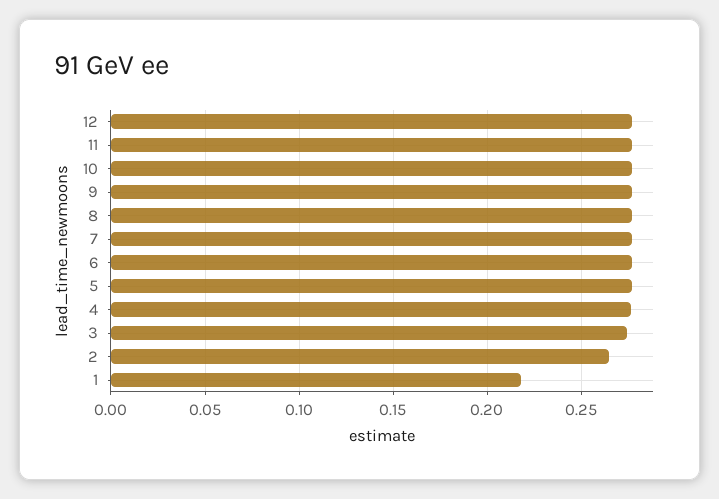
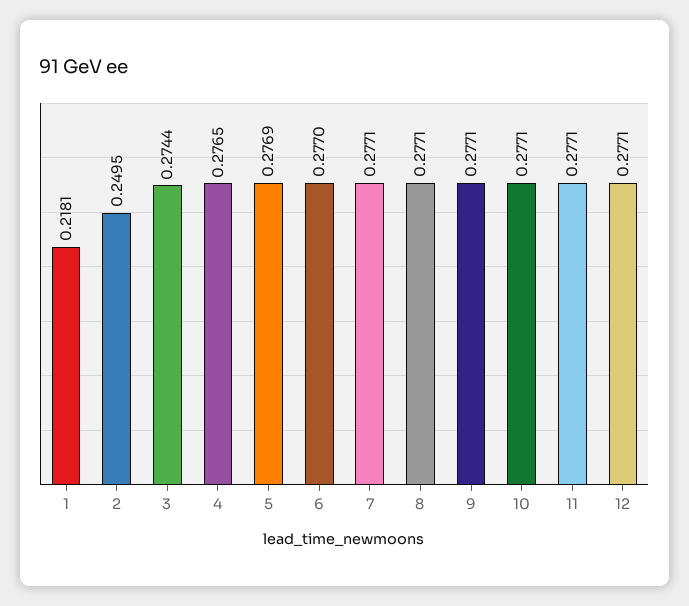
  {
    "12": 0.2771,
    "11": 0.2771,
    "10": 0.2771,
    "9": 0.2771,
    "8": 0.2771,
    "7": 0.2771,
    "6": 0.277,
    "5": 0.2769,
    "4": 0.2765,
    "3": 0.2744,
-   "2": 0.265,
+   "2": 0.2495,
    "1": 0.2181
  }

